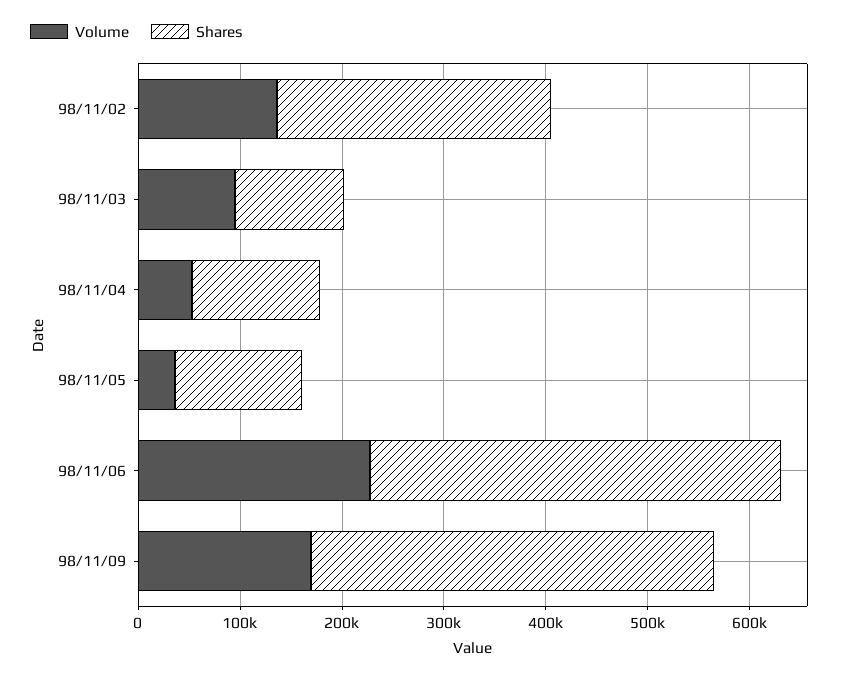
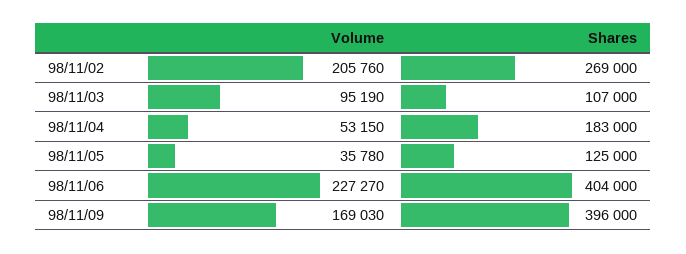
  {
    "Volume": {
-     "98/11/02": 140000,
+     "98/11/02": 205760,
      "98/11/03": 95190,
      "98/11/04": 53150,
      "98/11/05": 35780,
      "98/11/06": 227270,
      "98/11/09": 169030
    },
    "Shares": {
      "98/11/02": 269000,
      "98/11/03": 107000,
-     "98/11/04": 120000,
+     "98/11/04": 183000,
      "98/11/05": 125000,
      "98/11/06": 404000,
      "98/11/09": 396000
    }
  }

